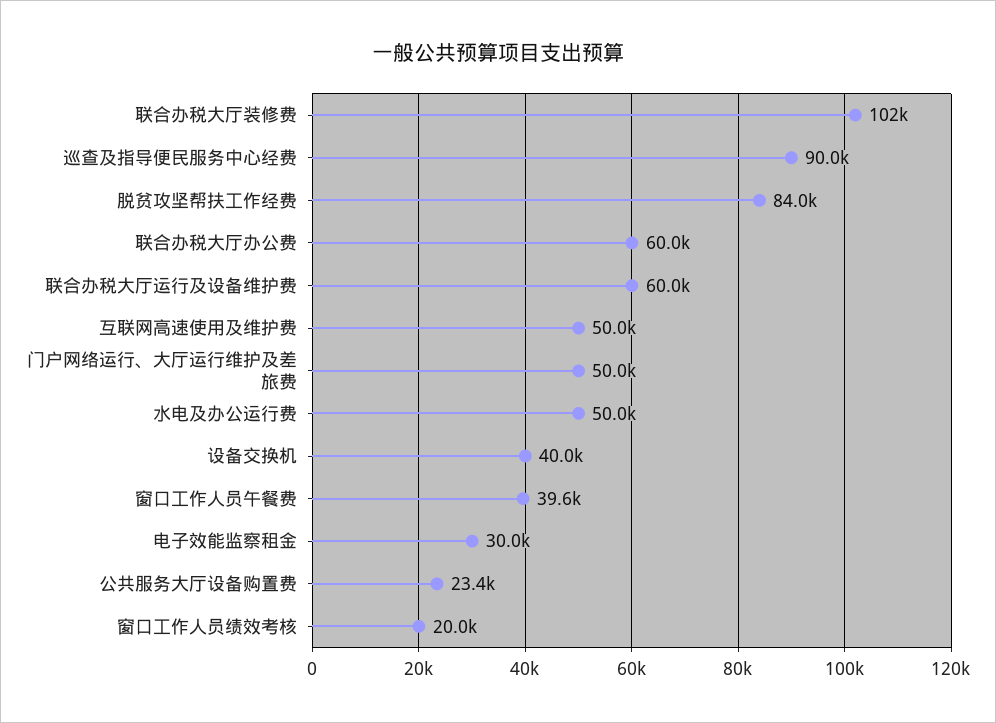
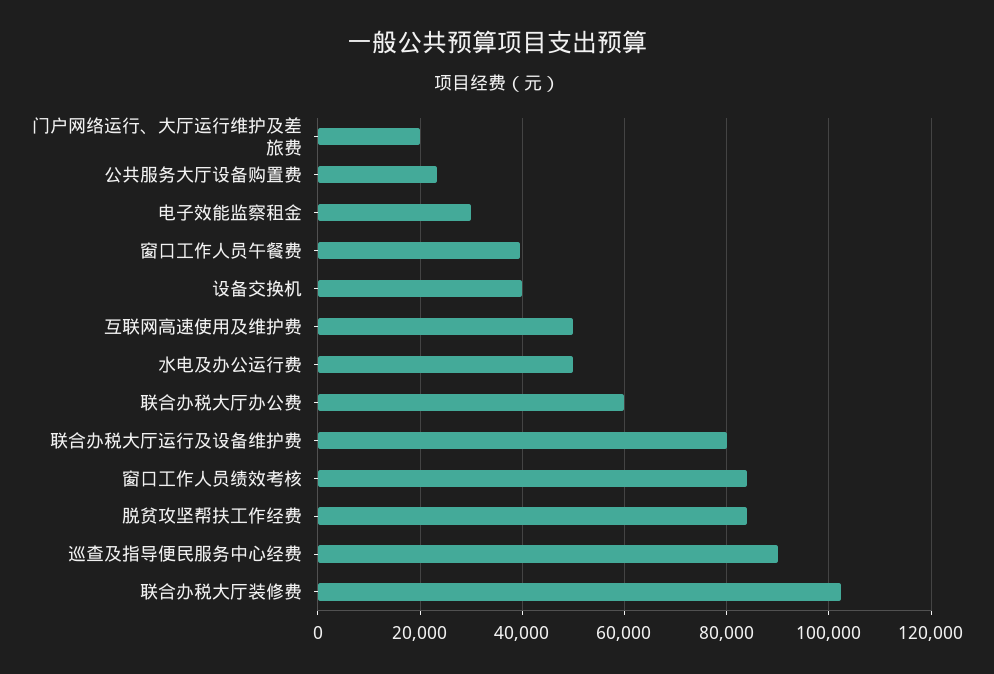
  {
    "联合办税大厅装修费": 102000,
    "巡查及指导便民服务中心经费": 90000,
    "脱贫攻坚帮扶工作经费": 84000,
    "联合办税大厅办公费": 60000,
-   "联合办税大厅运行及设备维护费": 60000,
+   "联合办税大厅运行及设备维护费": 80000,
    "互联网高速使用及维护费": 50000,
-   "门户网络运行、大厅运行维护及差旅费": 50000,
+   "门户网络运行、大厅运行维护及差旅费": 20000,
    "水电及办公运行费": 50000,
    "设备交换机": 40000,
    "窗口工作人员午餐费": 39600,
    "电子效能监察租金": 30000,
    "公共服务大厅设备购置费": 23400,
-   "窗口工作人员绩效考核": 20000
+   "窗口工作人员绩效考核": 84000
  }

